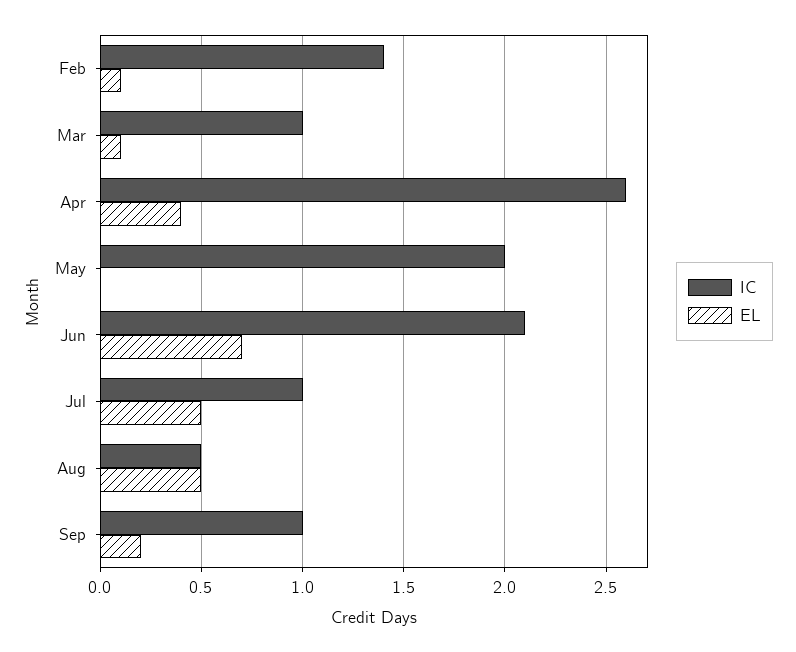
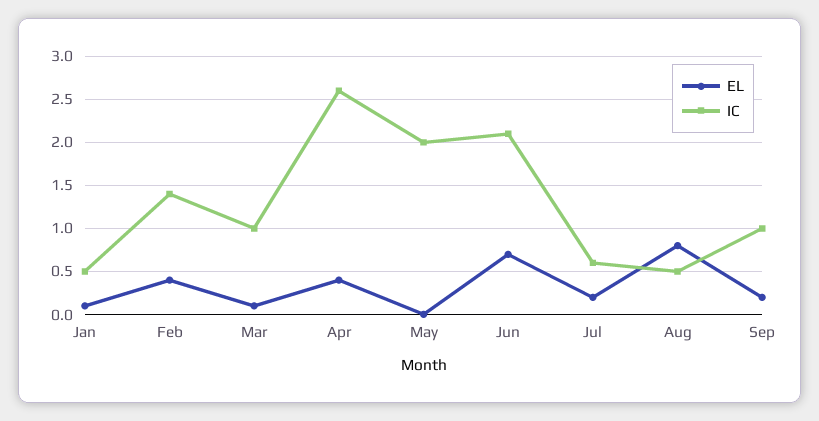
  {
    "IC": {
      "Feb": 1.4,
      "Mar": 1,
      "Apr": 2.6,
      "May": 2,
      "Jun": 2.1,
-     "Jul": 1,
+     "Jul": 0.6,
      "Aug": 0.5,
-     "Sep": 1
+     "Sep": 1,
+     "Jan": 0.5
    },
    "EL": {
-     "Feb": 0.1,
+     "Feb": 0.4,
      "Mar": 0.1,
      "Apr": 0.4,
      "May": 0,
      "Jun": 0.7,
-     "Jul": 0.5,
+     "Jul": 0.2,
-     "Aug": 0.5,
+     "Aug": 0.8,
-     "Sep": 0.2
+     "Sep": 0.2,
+     "Jan": 0.1
    }
  }

